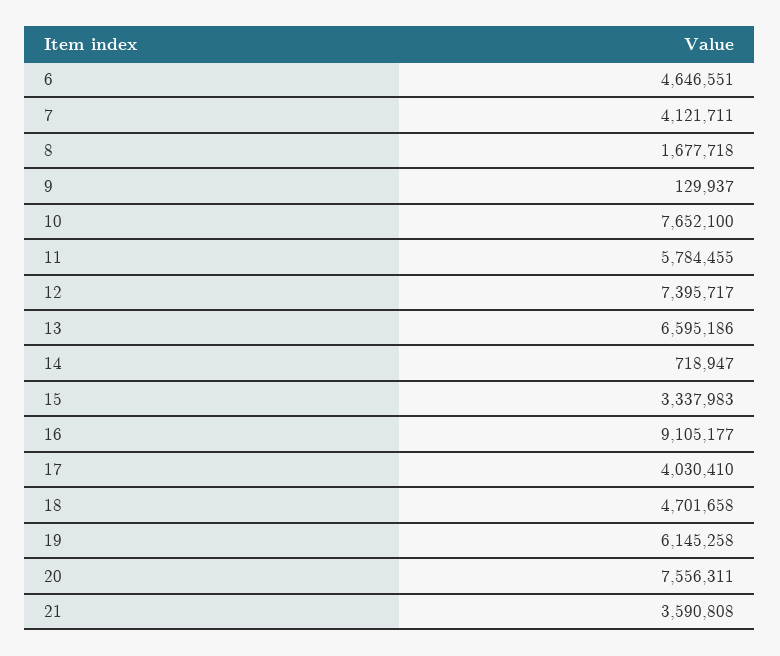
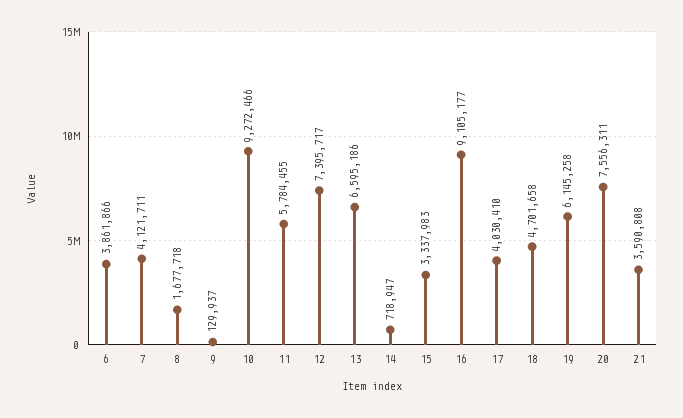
  {
-   "6": 4646551,
+   "6": 3861866,
    "7": 4121711,
    "8": 1677718,
    "9": 129937,
-   "10": 7652100,
+   "10": 9272466,
    "11": 5784455,
    "12": 7395717,
    "13": 6595186,
    "14": 718947,
    "15": 3337983,
    "16": 9105177,
    "17": 4030410,
    "18": 4701658,
    "19": 6145258,
    "20": 7556311,
    "21": 3590808
  }

